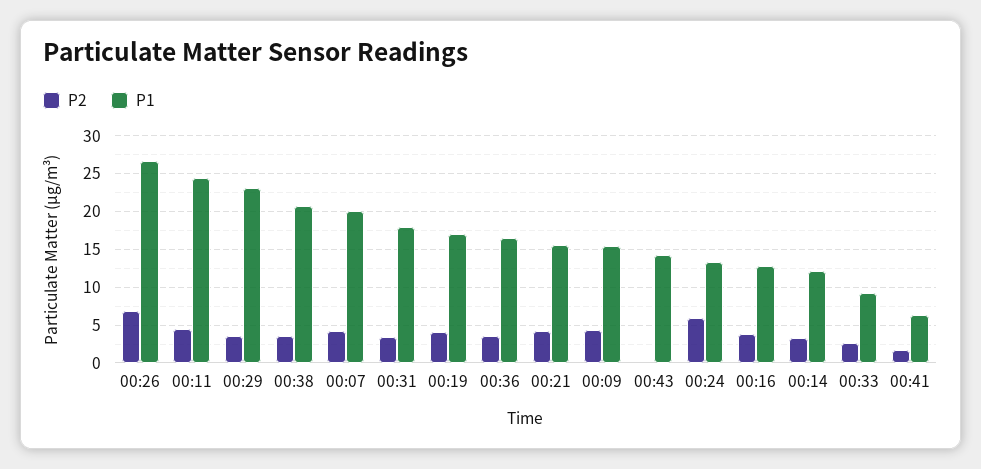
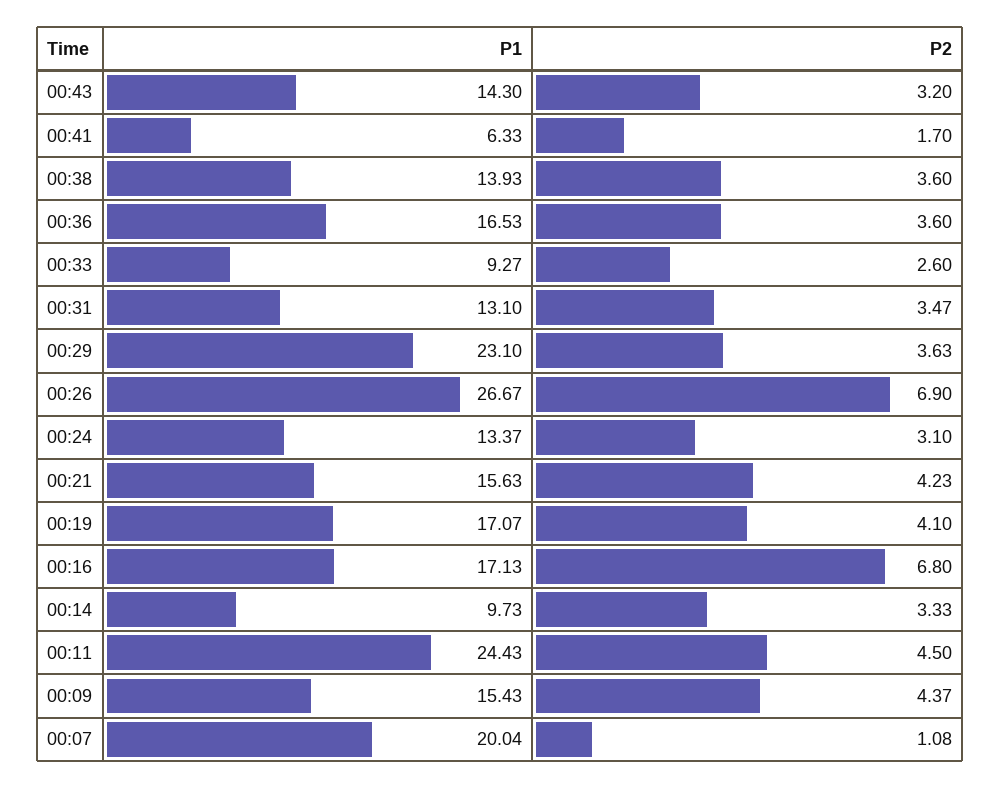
  {
    "P2": {
      "00:26": 6.9,
      "00:11": 4.5,
      "00:29": 3.63,
      "00:38": 3.6,
-     "00:07": 4,
+     "00:07": 1.08,
      "00:31": 3.47,
      "00:19": 4.1,
      "00:36": 3.6,
      "00:21": 4.23,
      "00:09": 4.37,
-     "00:43": 0,
+     "00:43": 3.2,
-     "00:24": 6,
+     "00:24": 3.1,
-     "00:16": 4,
+     "00:16": 6.8,
      "00:14": 3.33,
      "00:33": 2.6,
      "00:41": 1.7
    },
    "P1": {
      "00:26": 26.67,
      "00:11": 24.43,
      "00:29": 23.1,
-     "00:38": 21,
+     "00:38": 13.93,
      "00:07": 20.04,
-     "00:31": 18,
+     "00:31": 13.1,
      "00:19": 17.07,
      "00:36": 16.53,
      "00:21": 15.63,
      "00:09": 15.43,
      "00:43": 14.3,
      "00:24": 13.37,
-     "00:16": 13,
+     "00:16": 17.13,
-     "00:14": 12,
+     "00:14": 9.73,
      "00:33": 9.27,
      "00:41": 6.33
    }
  }

